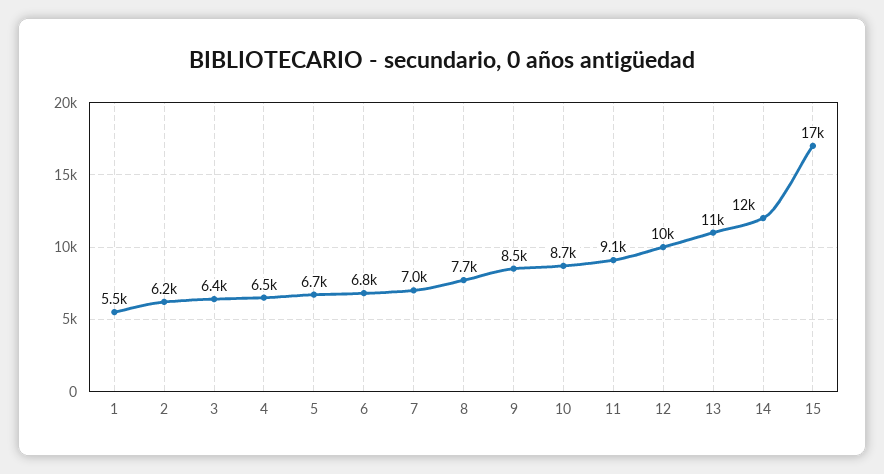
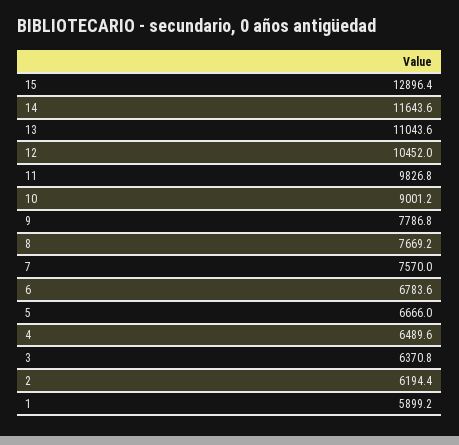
  {
-   "1": 5500,
+   "1": 5899.2,
    "2": 6194.4,
    "3": 6370.8,
    "4": 6489.6,
    "5": 6666,
    "6": 6783.6,
-   "7": 7000,
+   "7": 7570,
    "8": 7669.2,
-   "9": 8500,
+   "9": 7786.8,
-   "10": 8700,
+   "10": 9001.2,
-   "11": 9100,
+   "11": 9826.8,
    "12": 10452,
    "13": 11043.6,
    "14": 11643.6,
-   "15": 17000
+   "15": 12896.4
  }

